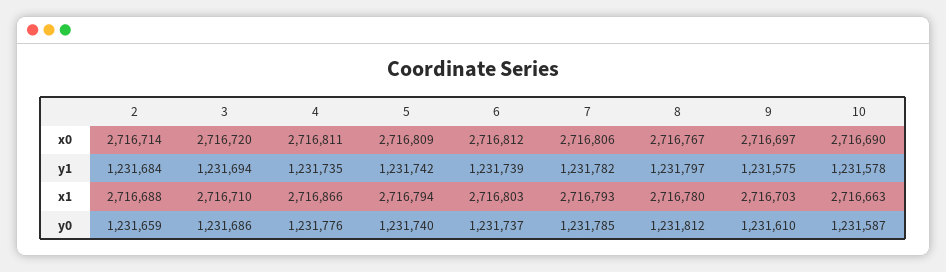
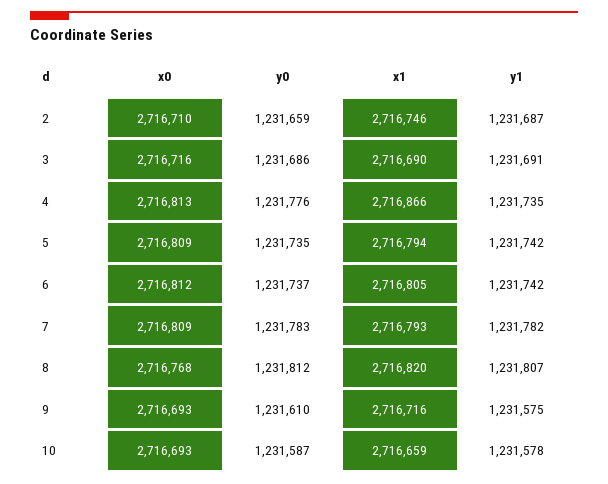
  {
    "2": {
-     "x0": 2716714,
+     "x0": 2716710,
-     "y1": 1231684,
+     "y1": 1231687,
-     "x1": 2716688,
+     "x1": 2716746,
      "y0": 1231659
    },
    "3": {
-     "x0": 2716720,
+     "x0": 2716716,
-     "y1": 1231694,
+     "y1": 1231691,
-     "x1": 2716710,
+     "x1": 2716690,
      "y0": 1231686
    },
    "4": {
-     "x0": 2716811,
+     "x0": 2716813,
      "y1": 1231735,
      "x1": 2716866,
      "y0": 1231776
    },
    "5": {
      "x0": 2716809,
      "y1": 1231742,
      "x1": 2716794,
-     "y0": 1231740
+     "y0": 1231735
    },
    "6": {
      "x0": 2716812,
-     "y1": 1231739,
+     "y1": 1231742,
-     "x1": 2716803,
+     "x1": 2716805,
      "y0": 1231737
    },
    "7": {
-     "x0": 2716806,
+     "x0": 2716809,
      "y1": 1231782,
      "x1": 2716793,
-     "y0": 1231785
+     "y0": 1231783
    },
    "8": {
-     "x0": 2716767,
+     "x0": 2716768,
-     "y1": 1231797,
+     "y1": 1231807,
-     "x1": 2716780,
+     "x1": 2716820,
      "y0": 1231812
    },
    "9": {
-     "x0": 2716697,
+     "x0": 2716693,
      "y1": 1231575,
-     "x1": 2716703,
+     "x1": 2716716,
      "y0": 1231610
    },
    "10": {
-     "x0": 2716690,
+     "x0": 2716693,
      "y1": 1231578,
-     "x1": 2716663,
+     "x1": 2716659,
      "y0": 1231587
    }
  }

